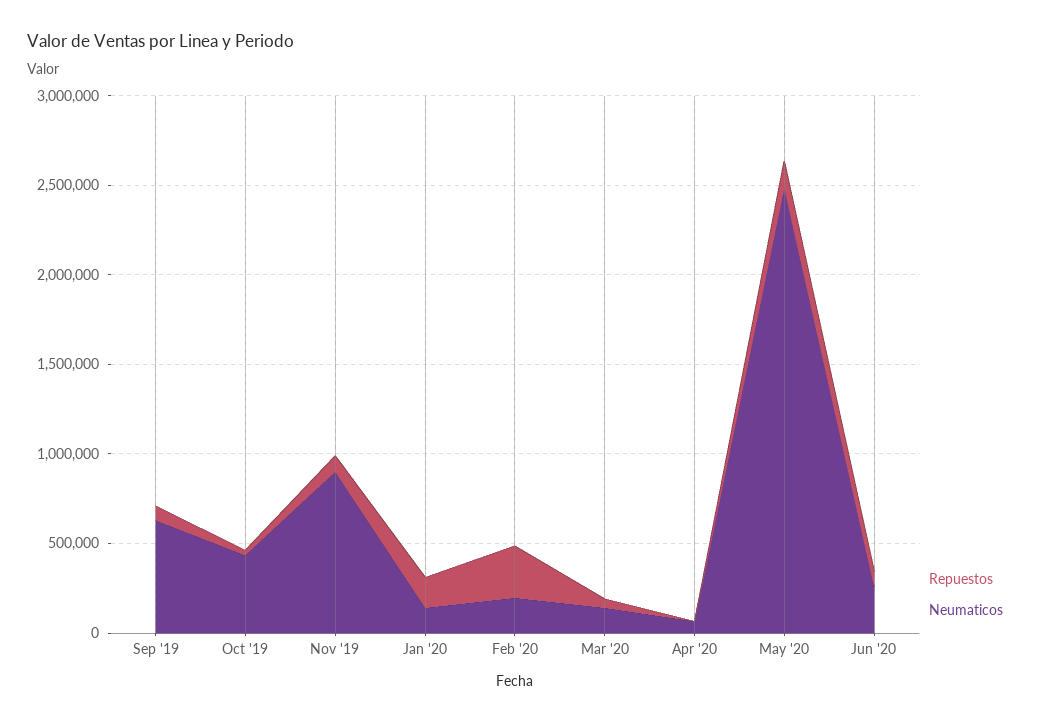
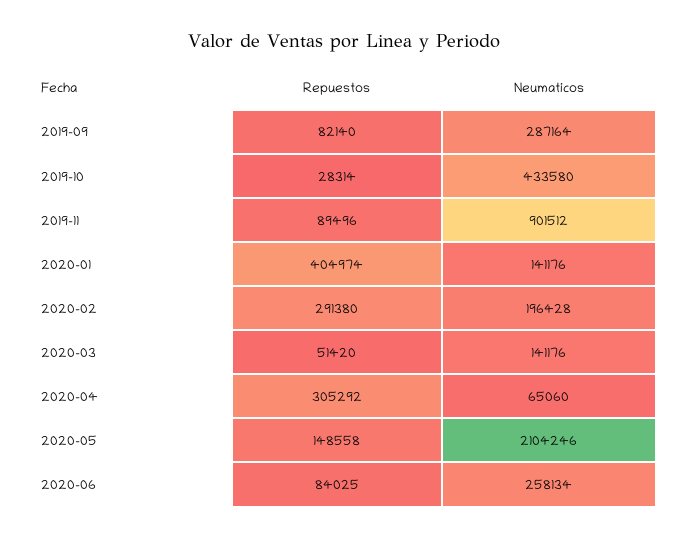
  {
    "Repuestos": {
      "Sep '19": 82140,
      "Oct '19": 28314,
      "Nov '19": 89496,
-     "Jan '20": 200000,
+     "Jan '20": 404974,
      "Feb '20": 291380,
      "Mar '20": 51420,
-     "Apr '20": 0,
+     "Apr '20": 305292,
      "May '20": 148558,
      "Jun '20": 84025
    },
    "Neumaticos": {
-     "Sep '19": 600000,
+     "Sep '19": 287164,
      "Oct '19": 433580,
      "Nov '19": 901512,
      "Jan '20": 141176,
      "Feb '20": 196428,
      "Mar '20": 141176,
      "Apr '20": 65060,
-     "May '20": 2500000,
+     "May '20": 2104246,
      "Jun '20": 258134
    }
  }

